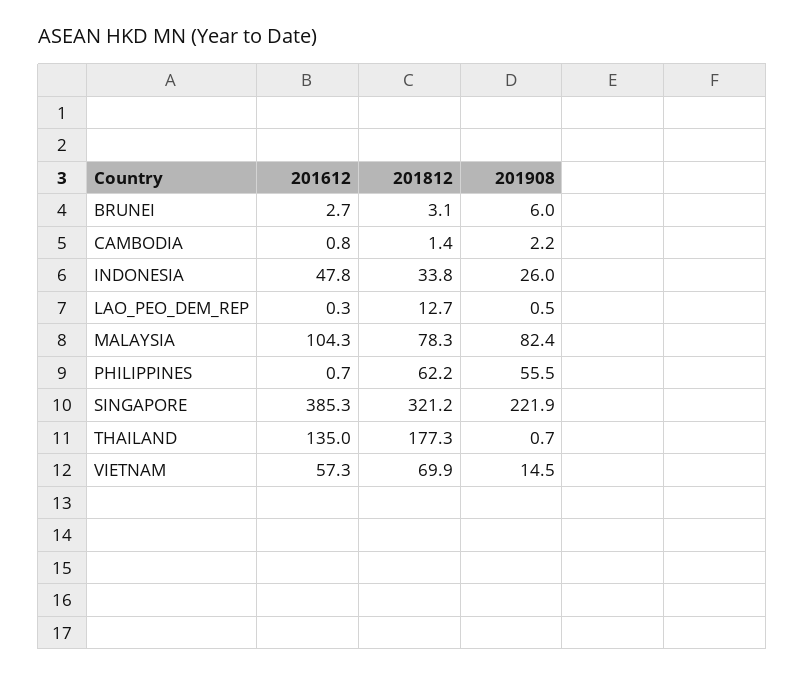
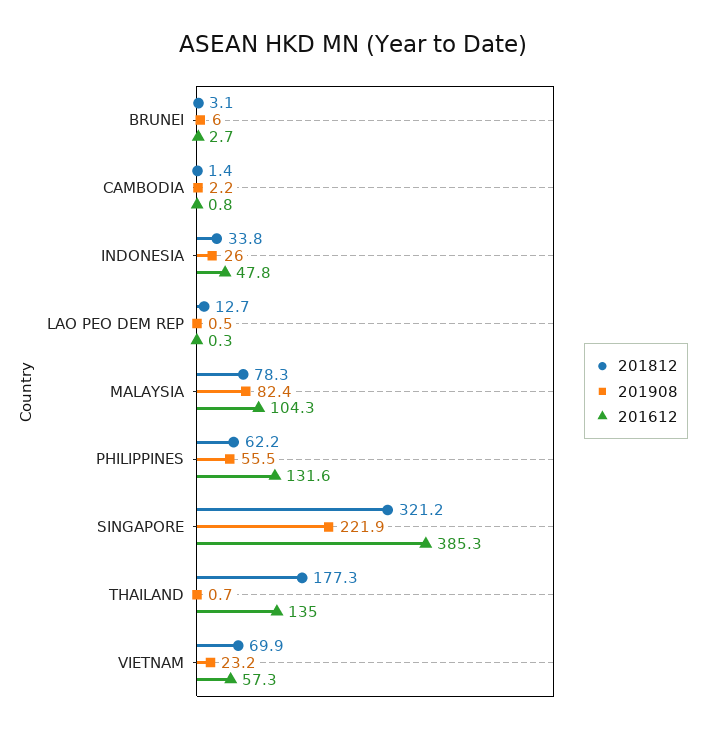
  {
    "201612": {
      "BRUNEI": 2.7,
      "CAMBODIA": 0.8,
      "INDONESIA": 47.8,
      "LAO_PEO_DEM_REP": 0.3,
      "MALAYSIA": 104.3,
-     "PHILIPPINES": 0.7,
+     "PHILIPPINES": 131.6,
      "SINGAPORE": 385.3,
      "THAILAND": 135,
      "VIETNAM": 57.3
    },
    "201812": {
      "BRUNEI": 3.1,
      "CAMBODIA": 1.4,
      "INDONESIA": 33.8,
      "LAO_PEO_DEM_REP": 12.7,
      "MALAYSIA": 78.3,
      "PHILIPPINES": 62.2,
      "SINGAPORE": 321.2,
      "THAILAND": 177.3,
      "VIETNAM": 69.9
    },
    "201908": {
      "BRUNEI": 6,
      "CAMBODIA": 2.2,
      "INDONESIA": 26,
      "LAO_PEO_DEM_REP": 0.5,
      "MALAYSIA": 82.4,
      "PHILIPPINES": 55.5,
      "SINGAPORE": 221.9,
      "THAILAND": 0.7,
-     "VIETNAM": 14.5
+     "VIETNAM": 23.2
    }
  }

